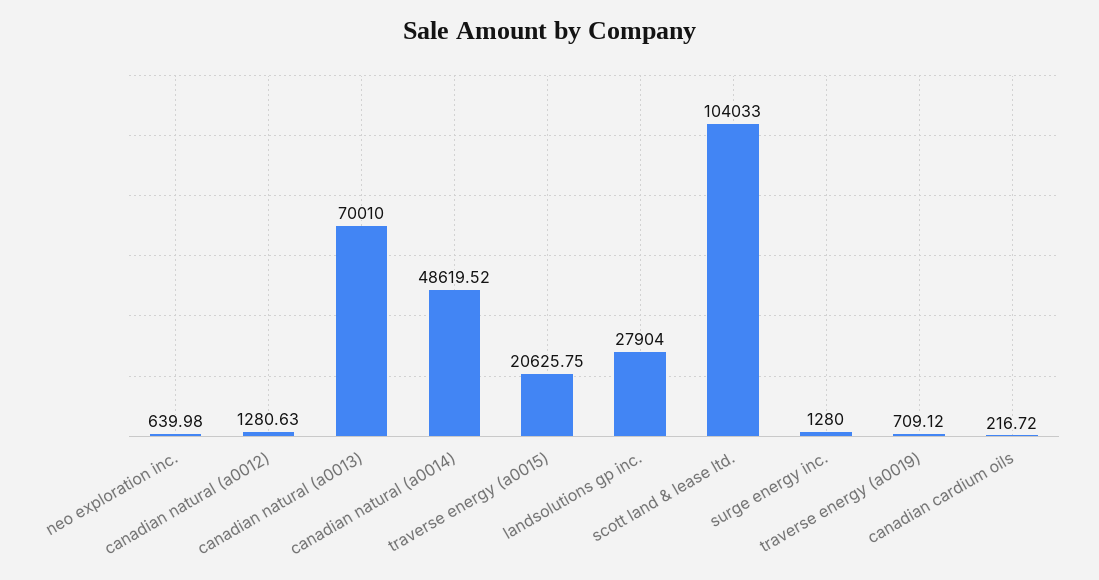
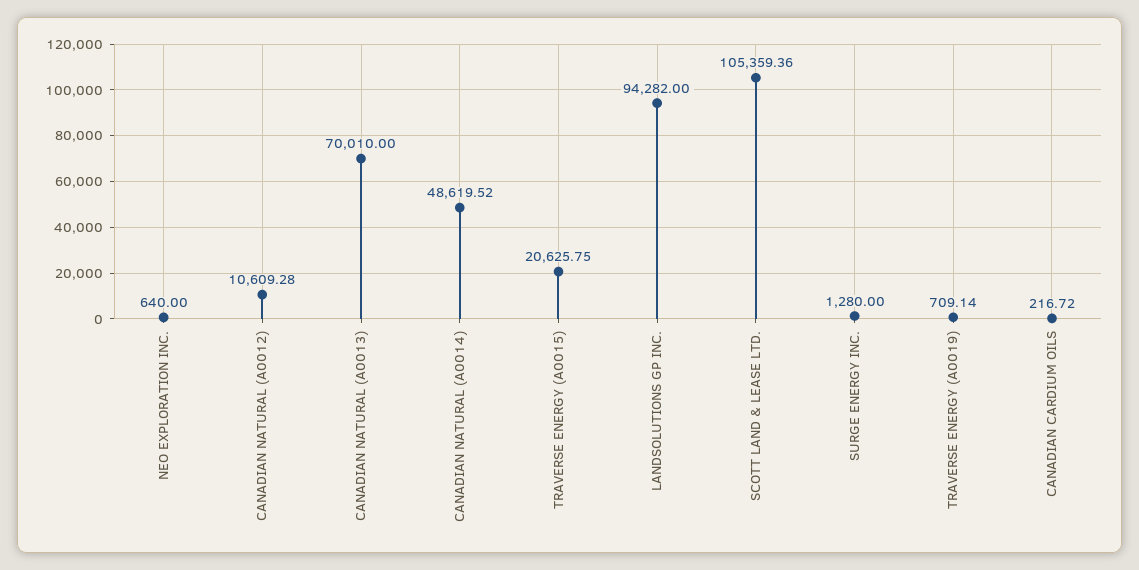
  {
-   "neo exploration inc.": 639.98,
+   "neo exploration inc.": 640,
-   "canadian natural (a0012)": 1280.63,
+   "canadian natural (a0012)": 10609.28,
    "canadian natural (a0013)": 70010,
    "canadian natural (a0014)": 48619.52,
    "traverse energy (a0015)": 20625.75,
-   "landsolutions gp inc.": 27904,
+   "landsolutions gp inc.": 94282,
-   "scott land & lease ltd.": 104033,
+   "scott land & lease ltd.": 105359.36,
    "surge energy inc.": 1280,
-   "traverse energy (a0019)": 709.12,
+   "traverse energy (a0019)": 709.14,
    "canadian cardium oils": 216.72
  }

